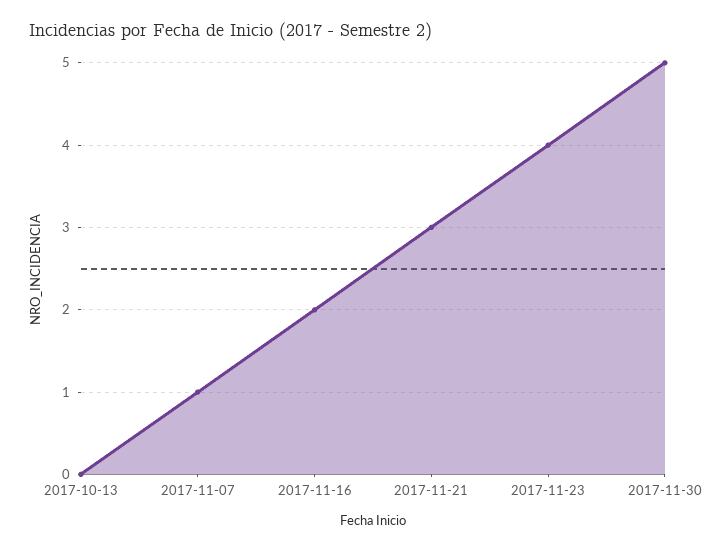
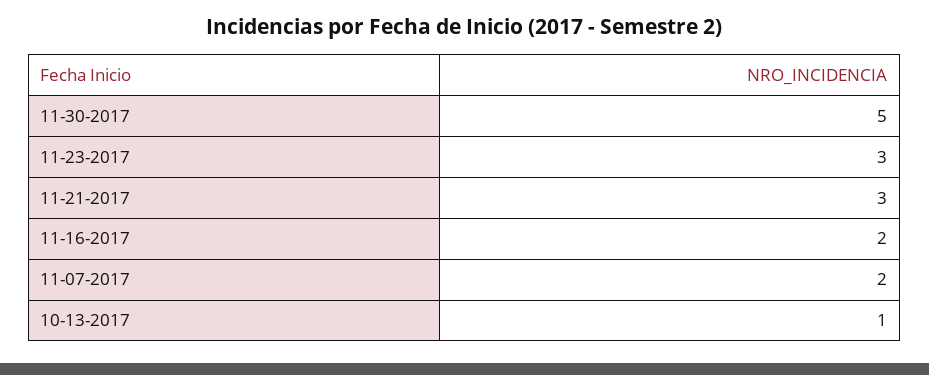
  {
-   "2017-10-13": 0,
+   "2017-10-13": 1,
-   "2017-11-07": 1,
+   "2017-11-07": 2,
    "2017-11-16": 2,
    "2017-11-21": 3,
-   "2017-11-23": 4,
+   "2017-11-23": 3,
    "2017-11-30": 5
  }

